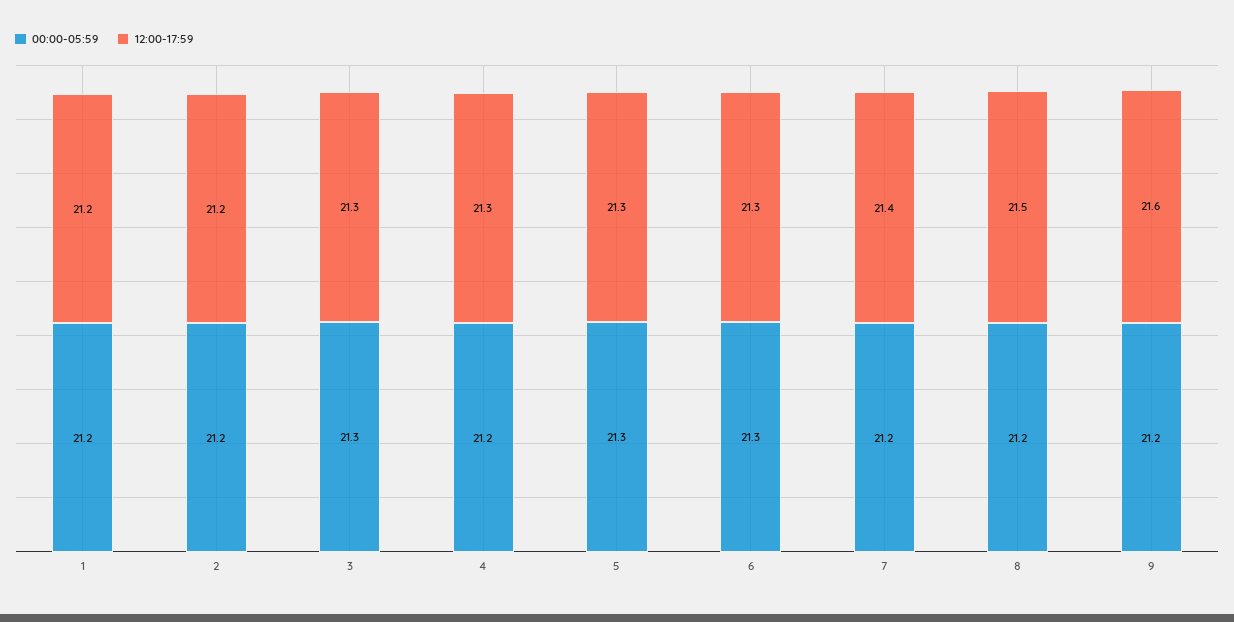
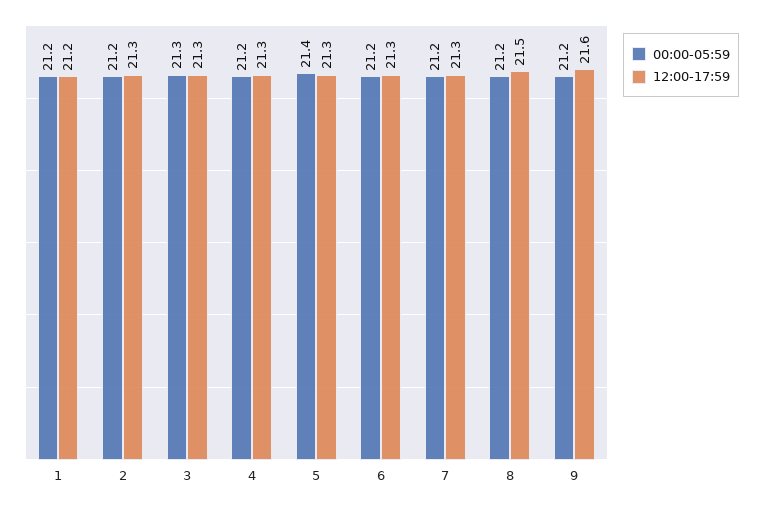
  {
    "00:00-05:59": {
      "1": 21.2,
      "2": 21.2,
      "3": 21.3,
      "4": 21.2,
-     "5": 21.3,
+     "5": 21.4,
-     "6": 21.3,
+     "6": 21.2,
      "7": 21.2,
      "8": 21.2,
      "9": 21.2
    },
    "12:00-17:59": {
      "1": 21.2,
-     "2": 21.2,
+     "2": 21.3,
      "3": 21.3,
      "4": 21.3,
      "5": 21.3,
      "6": 21.3,
-     "7": 21.4,
+     "7": 21.3,
      "8": 21.5,
      "9": 21.6
    }
  }

